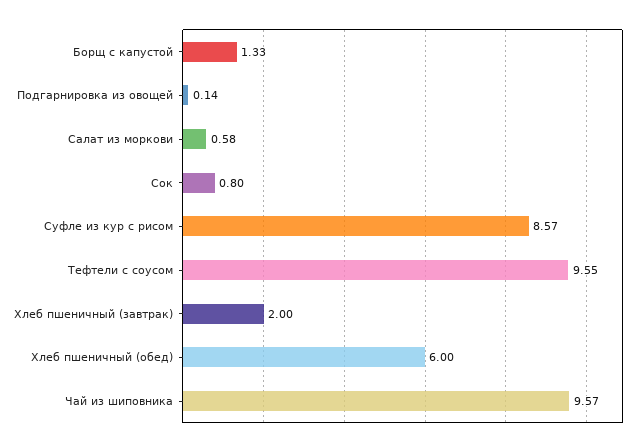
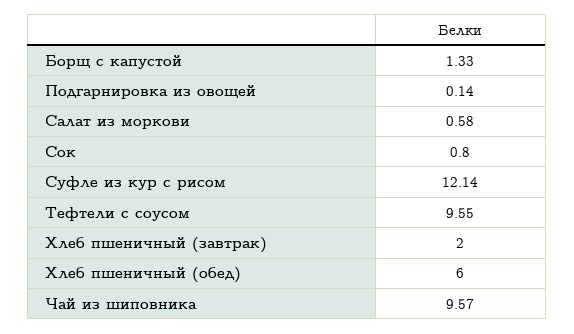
  {
    "Борщ с капустой": 1.33,
    "Подгарнировка из овощей": 0.14,
    "Салат из моркови": 0.58,
    "Сок": 0.8,
-   "Суфле из кур с рисом": 8.57,
+   "Суфле из кур с рисом": 12.14,
    "Тефтели с соусом": 9.55,
    "Хлеб пшеничный (завтрак)": 2,
    "Хлеб пшеничный (обед)": 6,
    "Чай из шиповника": 9.57
  }

